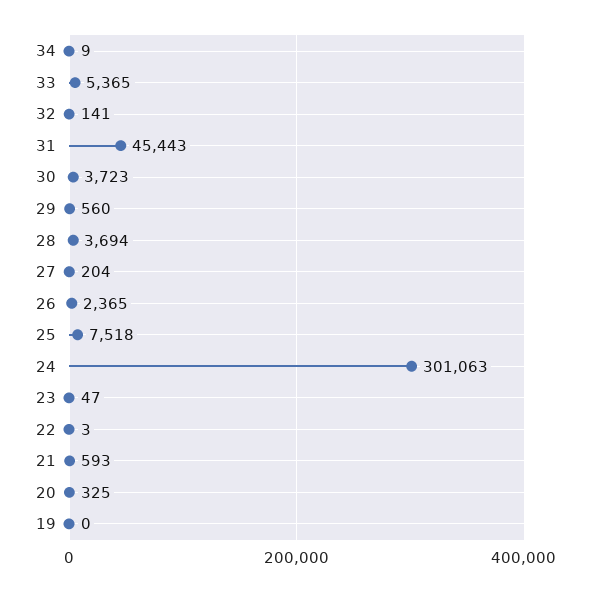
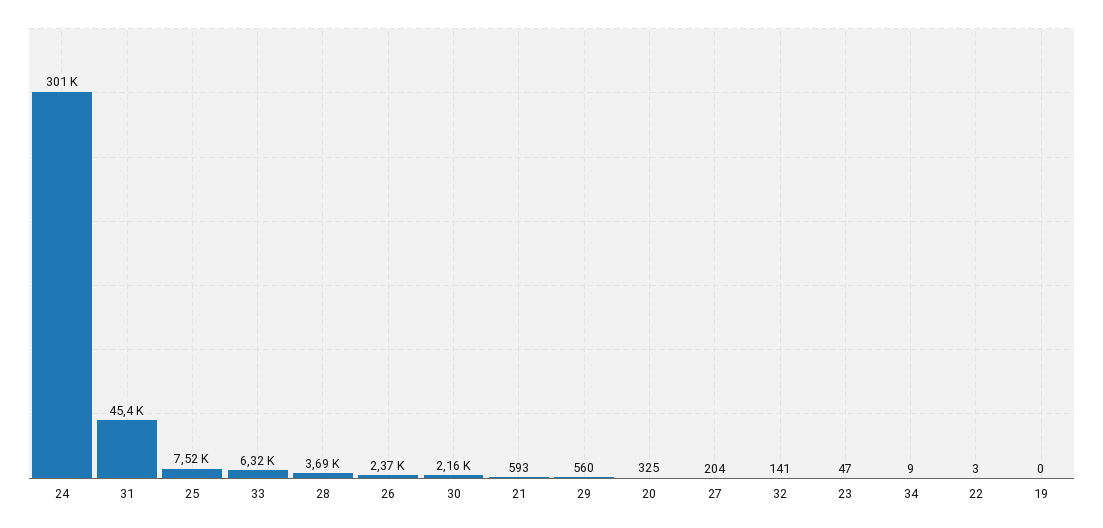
  {
    "34": 9,
-   "33": 5365,
+   "33": 6320,
    "32": 141,
    "31": 45443,
-   "30": 3723,
+   "30": 2160,
    "29": 560,
    "28": 3694,
    "27": 204,
    "26": 2365,
    "25": 7518,
    "24": 301063,
    "23": 47,
    "22": 3,
    "21": 593,
    "20": 325,
    "19": 0
  }

